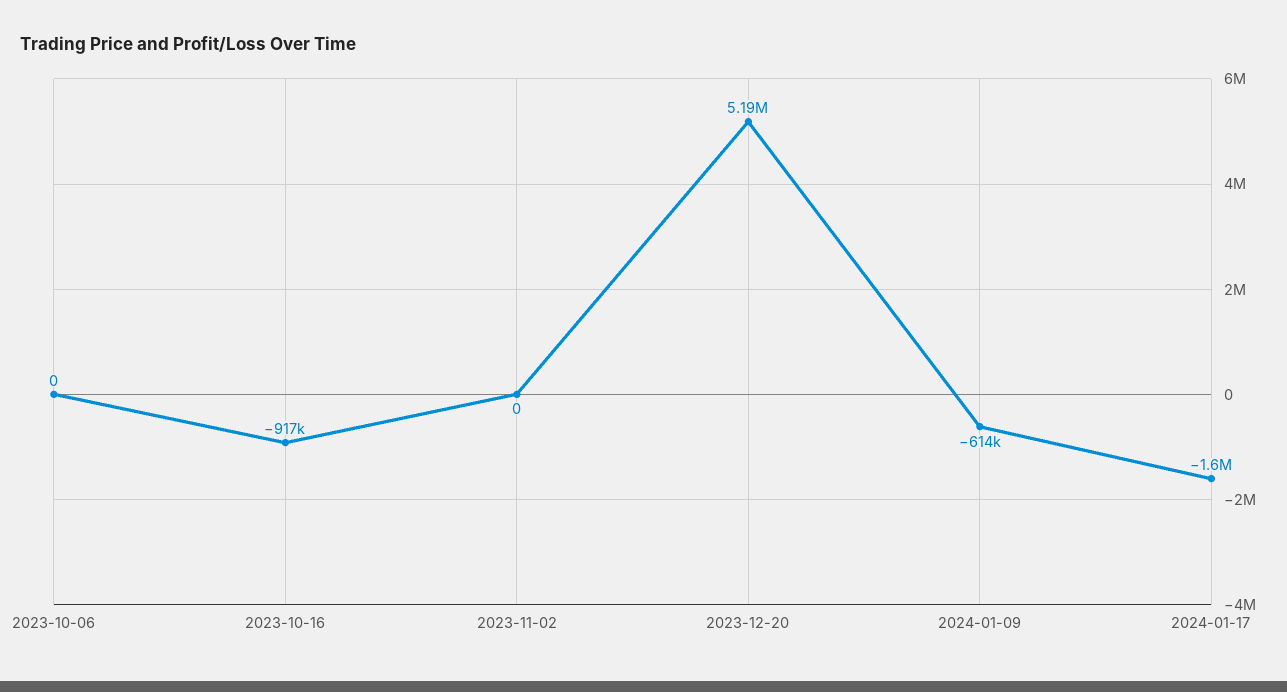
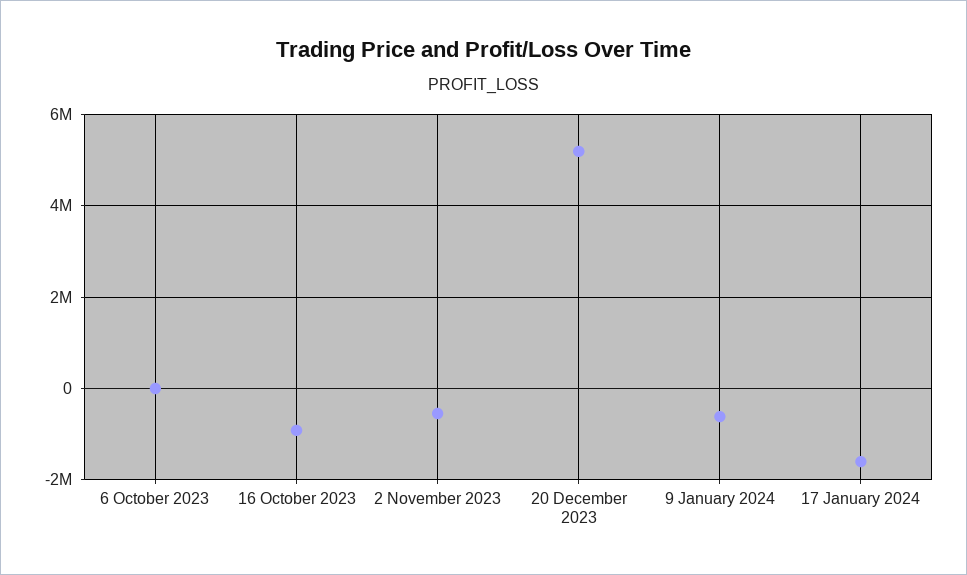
  {
    "2023-10-06": 0,
    "2023-10-16": -917000,
-   "2023-11-02": 0,
+   "2023-11-02": -600000,
    "2023-12-20": 5190000,
    "2024-01-09": -614000,
    "2024-01-17": -1600000
  }

